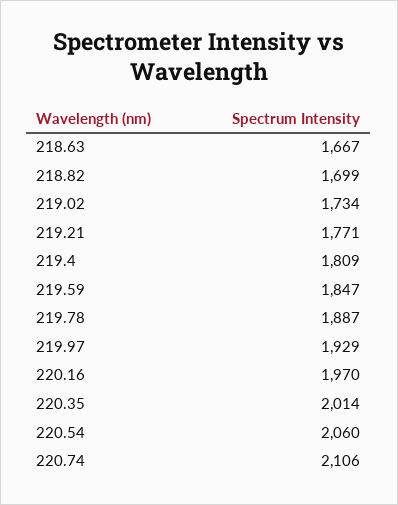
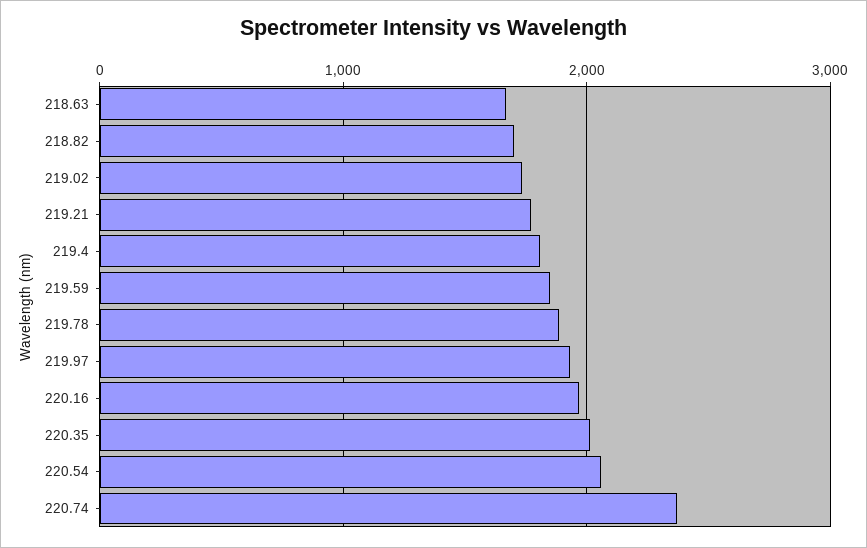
  {
    "218.63": 1667,
    "218.82": 1699,
    "219.02": 1734,
    "219.21": 1771,
    "219.4": 1809,
    "219.59": 1847,
    "219.78": 1887,
    "219.97": 1929,
    "220.16": 1970,
    "220.35": 2014,
    "220.54": 2060,
-   "220.74": 2106
+   "220.74": 2400
  }

